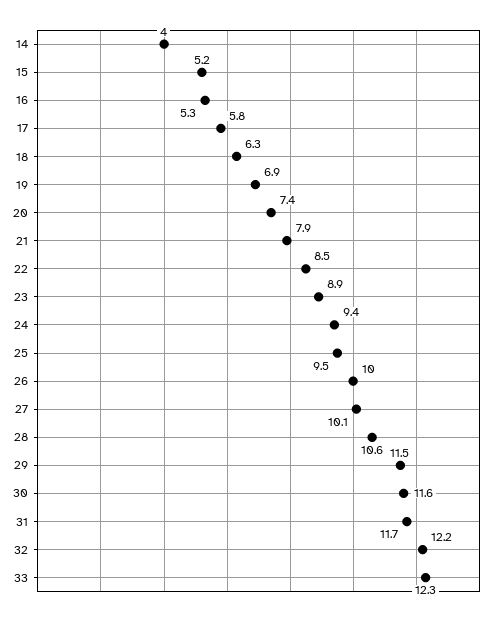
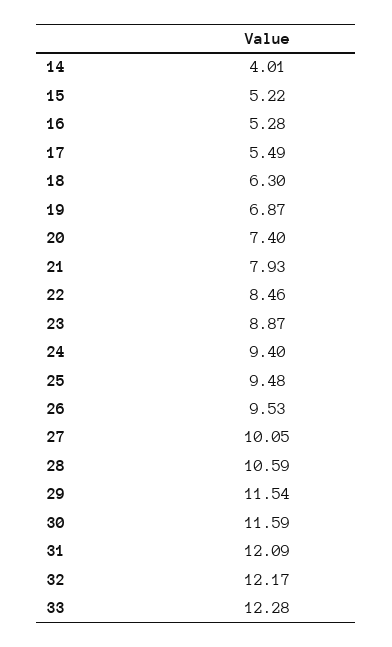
  {
    "14": 4.01,
    "15": 5.22,
    "16": 5.28,
-   "17": 5.8,
+   "17": 5.49,
    "18": 6.3,
    "19": 6.87,
    "20": 7.4,
    "21": 7.93,
    "22": 8.46,
    "23": 8.87,
    "24": 9.4,
    "25": 9.48,
-   "26": 10,
+   "26": 9.53,
    "27": 10.05,
    "28": 10.59,
    "29": 11.54,
    "30": 11.59,
-   "31": 11.7,
+   "31": 12.09,
    "32": 12.17,
    "33": 12.28
  }

